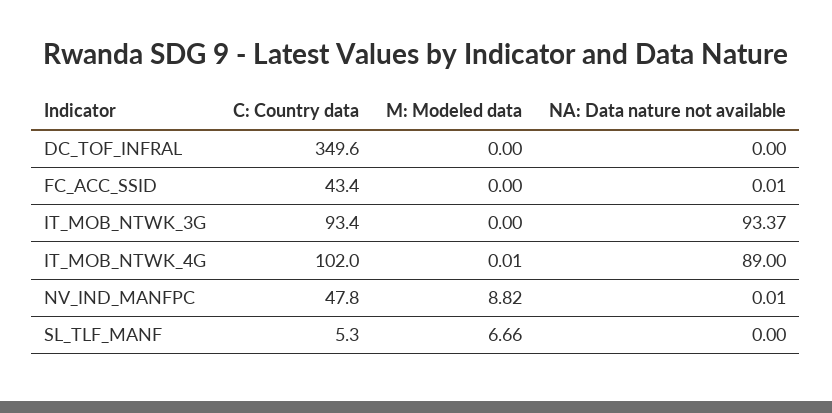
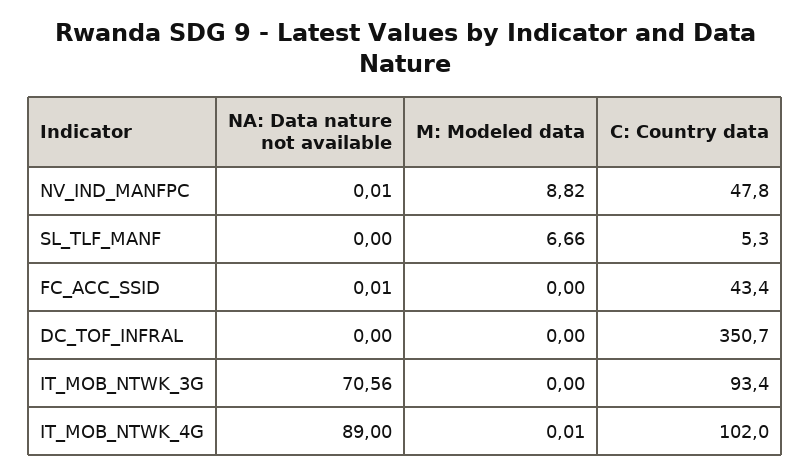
  {
    "C: Country data": {
-     "DC_TOF_INFRAL": 349.6,
+     "DC_TOF_INFRAL": 350.7,
      "FC_ACC_SSID": 43.4,
      "IT_MOB_NTWK_3G": 93.4,
      "IT_MOB_NTWK_4G": 102,
      "NV_IND_MANFPC": 47.8,
      "SL_TLF_MANF": 5.3
    },
    "M: Modeled data": {
      "DC_TOF_INFRAL": 0,
      "FC_ACC_SSID": 0,
      "IT_MOB_NTWK_3G": 0,
      "IT_MOB_NTWK_4G": 0.01,
      "NV_IND_MANFPC": 8.82,
      "SL_TLF_MANF": 6.66
    },
    "NA: Data nature not available": {
      "DC_TOF_INFRAL": 0,
      "FC_ACC_SSID": 0.01,
-     "IT_MOB_NTWK_3G": 93.37,
+     "IT_MOB_NTWK_3G": 70.56,
      "IT_MOB_NTWK_4G": 89,
      "NV_IND_MANFPC": 0.01,
      "SL_TLF_MANF": 0
    }
  }

